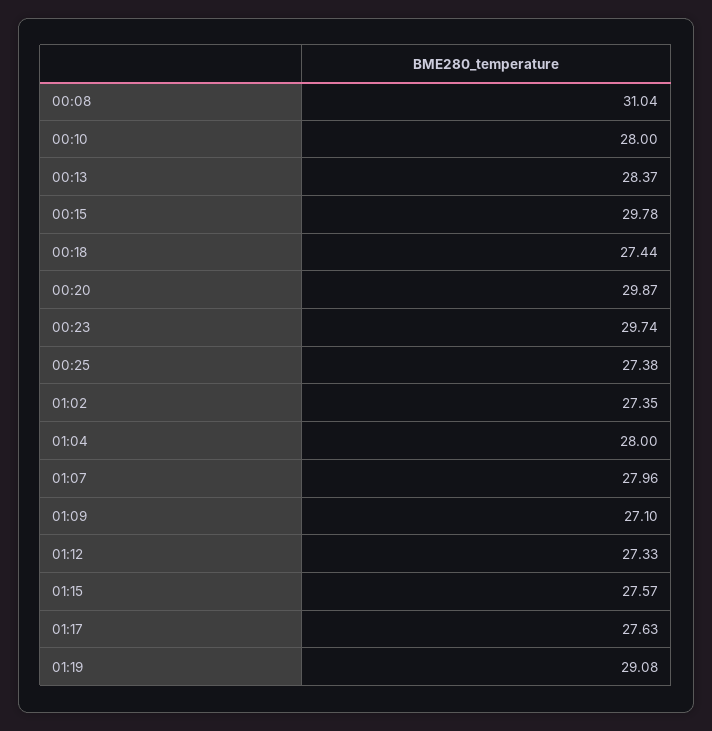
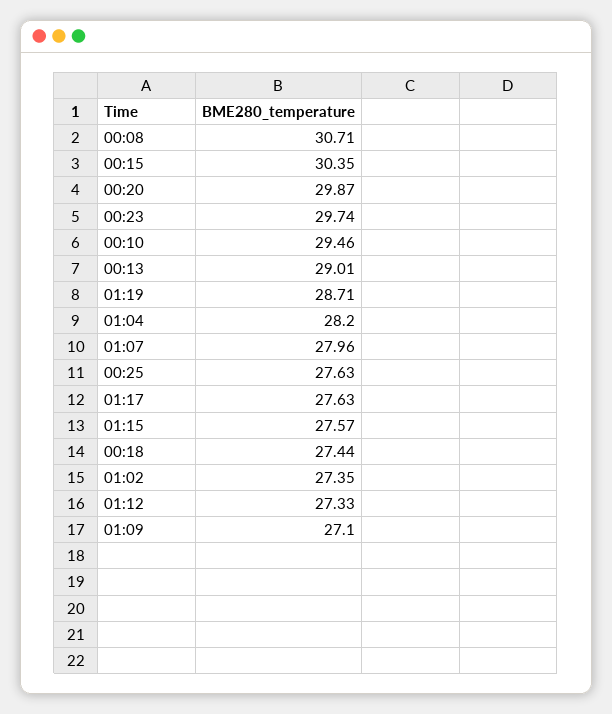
  {
-   "00:08": 31.04,
+   "00:08": 30.71,
-   "00:10": 28,
+   "00:10": 29.46,
-   "00:13": 28.37,
+   "00:13": 29.01,
-   "00:15": 29.78,
+   "00:15": 30.35,
    "00:18": 27.44,
    "00:20": 29.87,
    "00:23": 29.74,
-   "00:25": 27.38,
+   "00:25": 27.63,
    "01:02": 27.35,
-   "01:04": 28,
+   "01:04": 28.2,
    "01:07": 27.96,
    "01:09": 27.1,
    "01:12": 27.33,
    "01:15": 27.57,
    "01:17": 27.63,
-   "01:19": 29.08
+   "01:19": 28.71
  }

